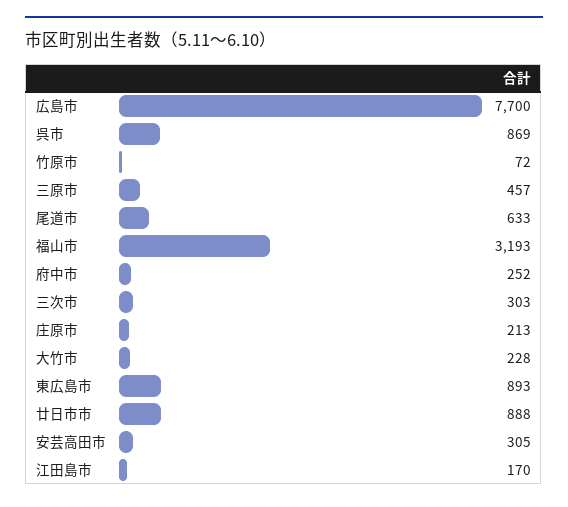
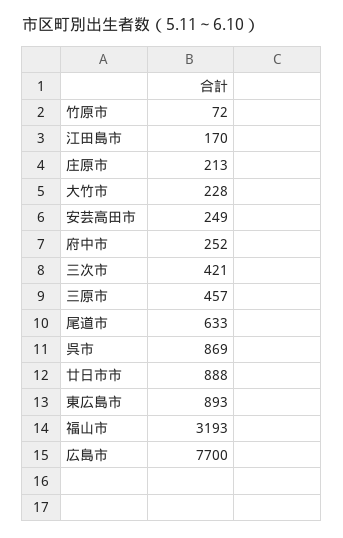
  {
    "広島市": 7700,
    "呉市": 869,
    "竹原市": 72,
    "三原市": 457,
    "尾道市": 633,
    "福山市": 3193,
    "府中市": 252,
-   "三次市": 303,
+   "三次市": 421,
    "庄原市": 213,
    "大竹市": 228,
    "東広島市": 893,
    "廿日市市": 888,
-   "安芸高田市": 305,
+   "安芸高田市": 249,
    "江田島市": 170
  }

